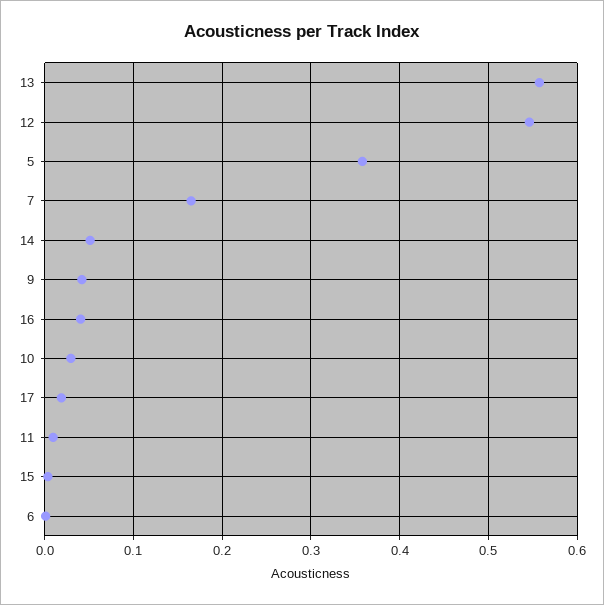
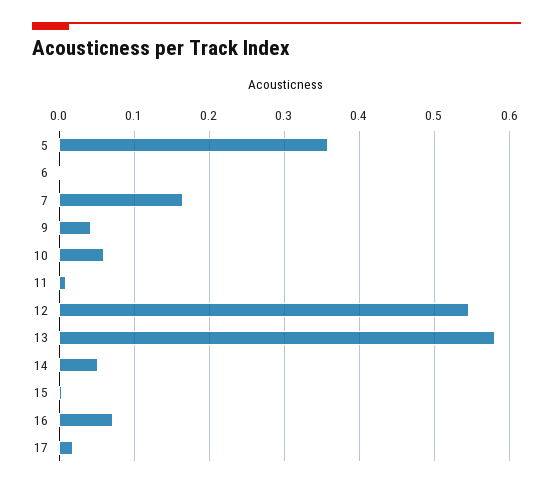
  {
-   "13": 0.56,
+   "13": 0.58,
    "12": 0.55,
    "5": 0.36,
    "7": 0.17,
    "14": 0.05,
    "9": 0.04,
-   "16": 0.04,
+   "16": 0.07,
-   "10": 0.03,
+   "10": 0.06,
    "17": 0.02,
    "11": 0.01,
    "15": 0,
    "6": 0
  }

